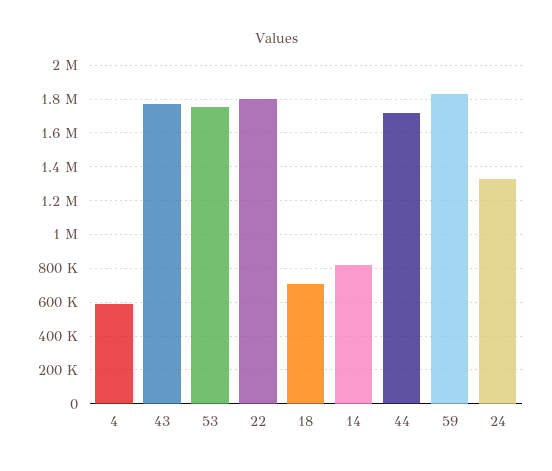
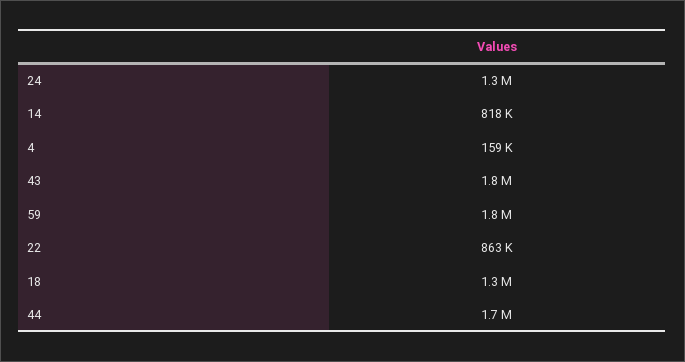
  {
-   "4": 600000,
+   "4": 159000,
    "43": 1800000,
-   "53": 1750000,
-   "22": 1800000,
+   "22": 863000,
-   "18": 700000,
+   "18": 1300000,
    "14": 818000,
    "44": 1700000,
    "59": 1800000,
    "24": 1300000
  }

